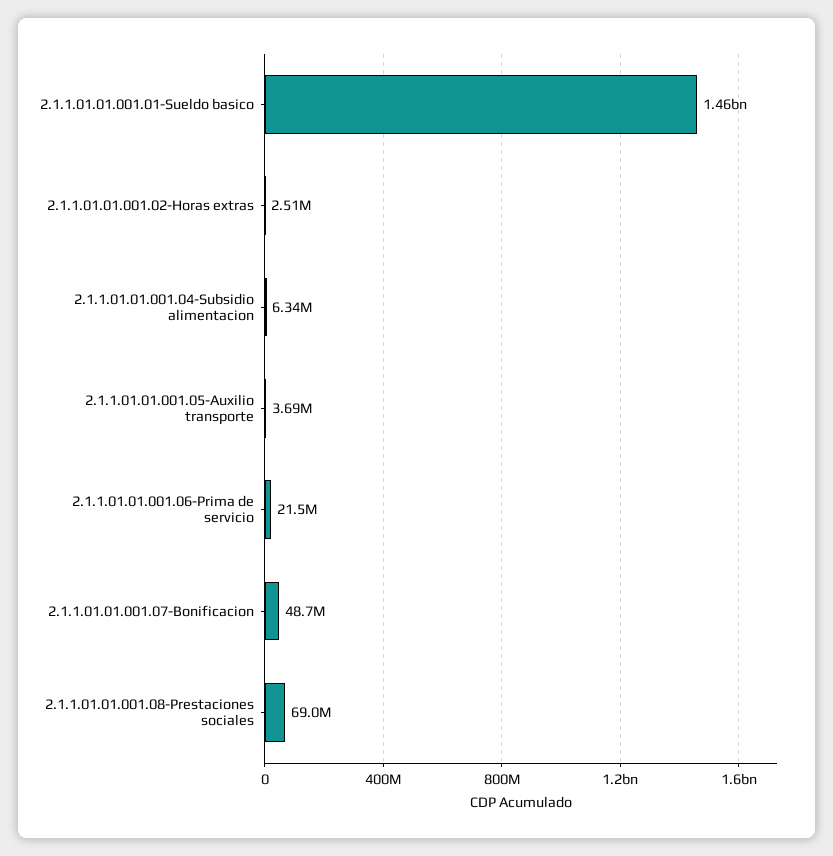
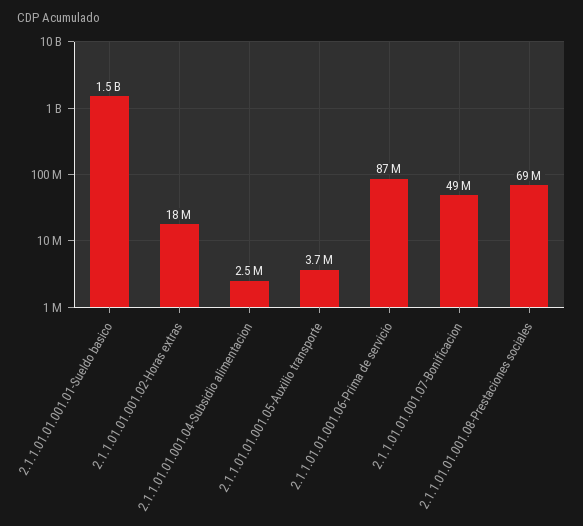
  {
    "2.1.1.01.01.001.01-Sueldo basico": 1460000000,
-   "2.1.1.01.01.001.02-Horas extras": 2510000,
+   "2.1.1.01.01.001.02-Horas extras": 18000000,
-   "2.1.1.01.01.001.04-Subsidio alimentacion": 6340000,
+   "2.1.1.01.01.001.04-Subsidio alimentacion": 2500000,
    "2.1.1.01.01.001.05-Auxilio transporte": 3690000,
-   "2.1.1.01.01.001.06-Prima de servicio": 21500000,
+   "2.1.1.01.01.001.06-Prima de servicio": 87000000,
    "2.1.1.01.01.001.07-Bonificacion": 48700000,
    "2.1.1.01.01.001.08-Prestaciones sociales": 69000000
  }

